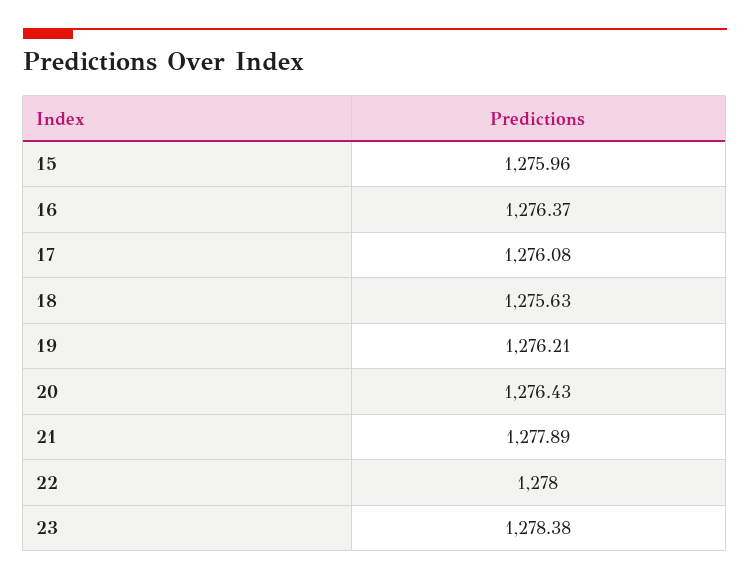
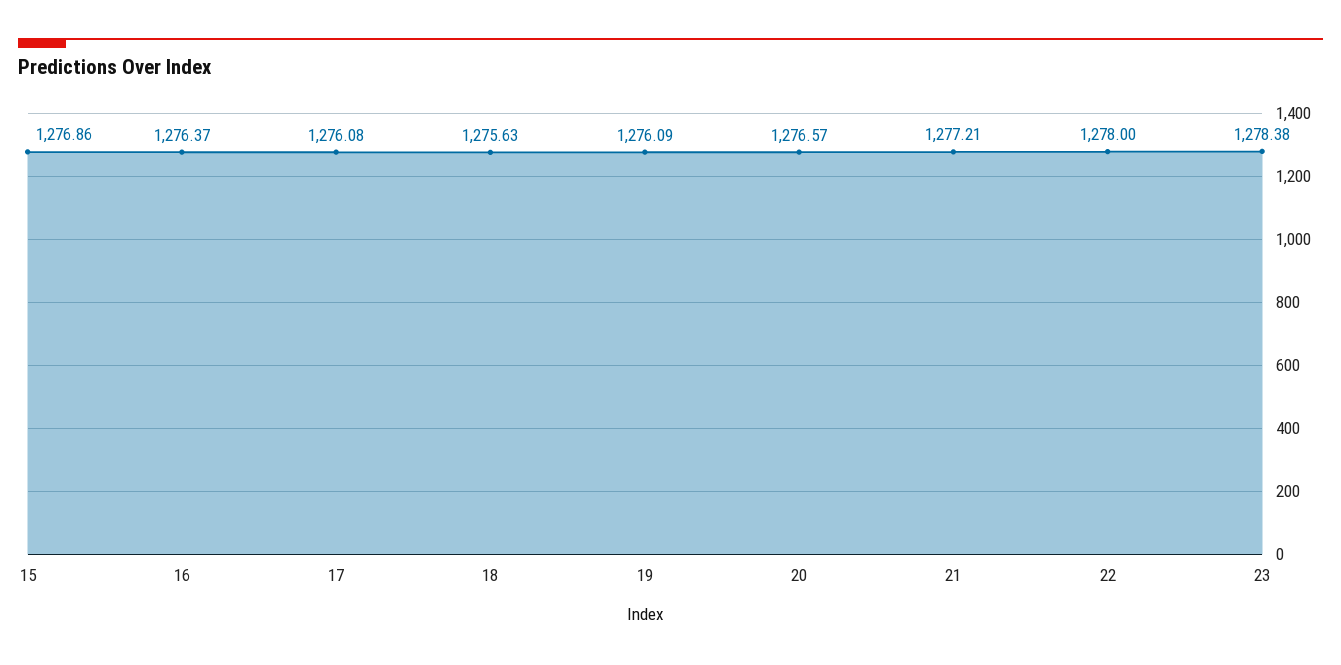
  {
-   "15": 1275.96,
+   "15": 1276.86,
    "16": 1276.37,
    "17": 1276.08,
    "18": 1275.63,
-   "19": 1276.21,
+   "19": 1276.09,
-   "20": 1276.43,
+   "20": 1276.57,
-   "21": 1277.89,
+   "21": 1277.21,
    "22": 1278,
    "23": 1278.38
  }

